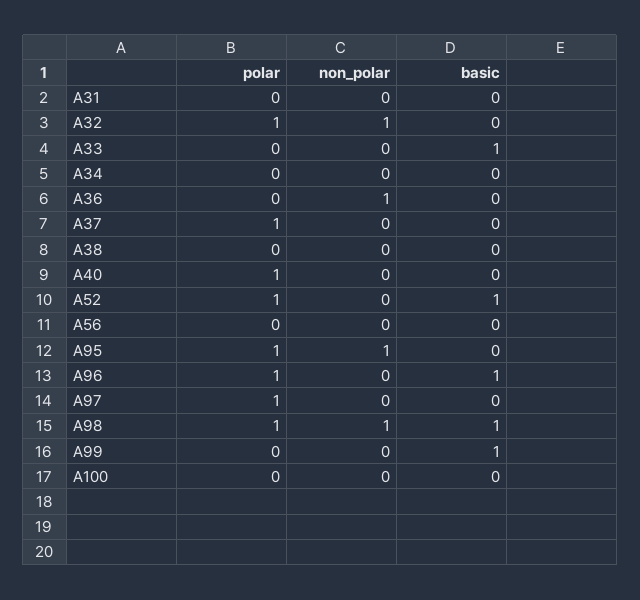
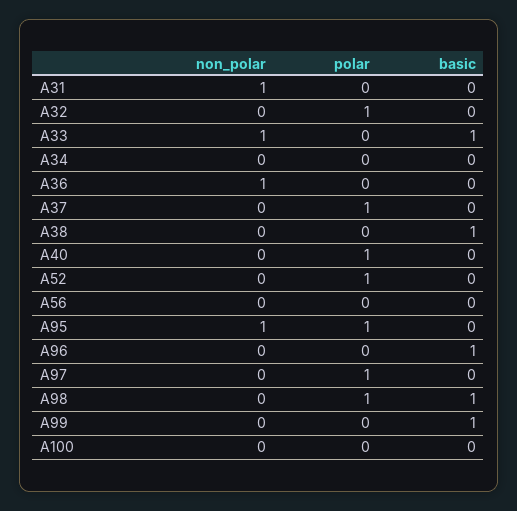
  {
    "polar": {
      "A31": 0,
      "A32": 1,
      "A33": 0,
      "A34": 0,
      "A36": 0,
      "A37": 1,
      "A38": 0,
      "A40": 1,
      "A52": 1,
      "A56": 0,
      "A95": 1,
-     "A96": 1,
+     "A96": 0,
      "A97": 1,
      "A98": 1,
      "A99": 0,
      "A100": 0
    },
    "non_polar": {
-     "A31": 0,
+     "A31": 1,
-     "A32": 1,
+     "A32": 0,
-     "A33": 0,
+     "A33": 1,
      "A34": 0,
      "A36": 1,
      "A37": 0,
      "A38": 0,
      "A40": 0,
      "A52": 0,
      "A56": 0,
      "A95": 1,
      "A96": 0,
      "A97": 0,
-     "A98": 1,
+     "A98": 0,
      "A99": 0,
      "A100": 0
    },
    "basic": {
      "A31": 0,
      "A32": 0,
      "A33": 1,
      "A34": 0,
      "A36": 0,
      "A37": 0,
-     "A38": 0,
+     "A38": 1,
      "A40": 0,
-     "A52": 1,
+     "A52": 0,
      "A56": 0,
      "A95": 0,
      "A96": 1,
      "A97": 0,
      "A98": 1,
      "A99": 1,
      "A100": 0
    }
  }

